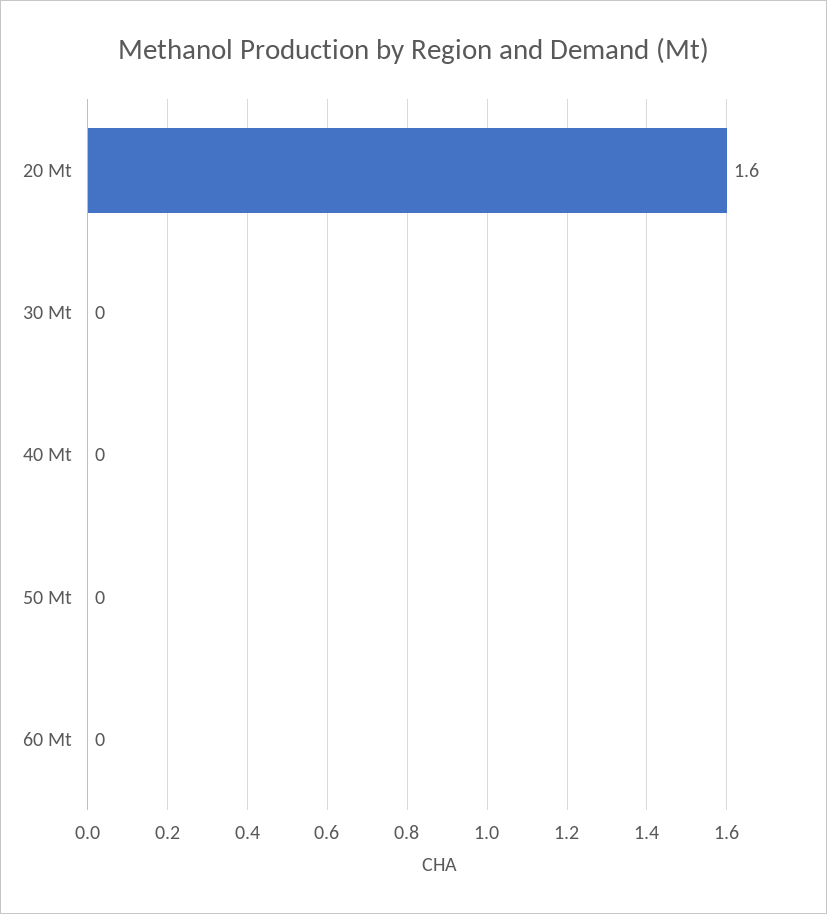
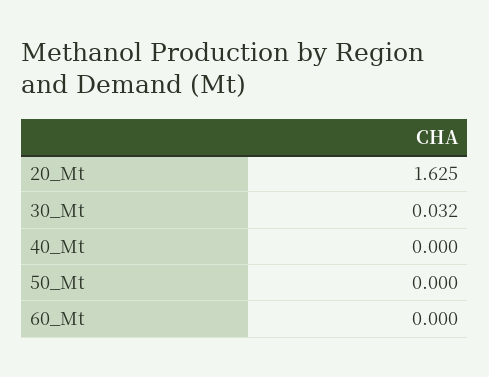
  {
-   "20 Mt": 1.6,
+   "20 Mt": 1.625,
-   "30 Mt": 0,
+   "30 Mt": 0.032,
    "40 Mt": 0,
    "50 Mt": 0,
    "60 Mt": 0
  }

